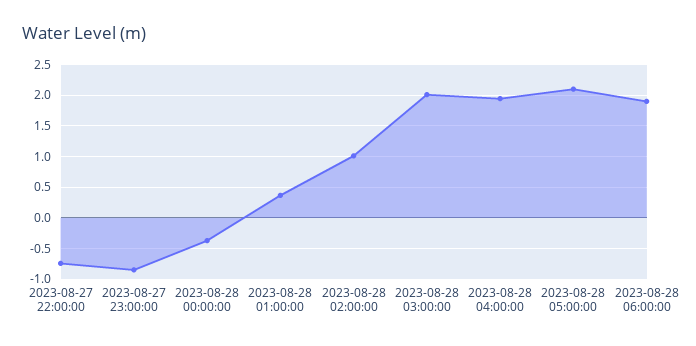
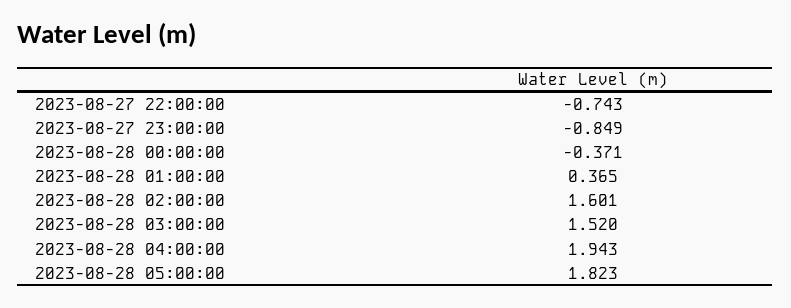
  {
    "2023-08-27 22:00:00": -0.743,
    "2023-08-27 23:00:00": -0.849,
    "2023-08-28 00:00:00": -0.371,
    "2023-08-28 01:00:00": 0.365,
-   "2023-08-28 02:00:00": 1,
+   "2023-08-28 02:00:00": 1.601,
-   "2023-08-28 03:00:00": 2,
+   "2023-08-28 03:00:00": 1.52,
    "2023-08-28 04:00:00": 1.943,
-   "2023-08-28 05:00:00": 2.1,
+   "2023-08-28 05:00:00": 1.823
-   "2023-08-28 06:00:00": 1.9
  }

